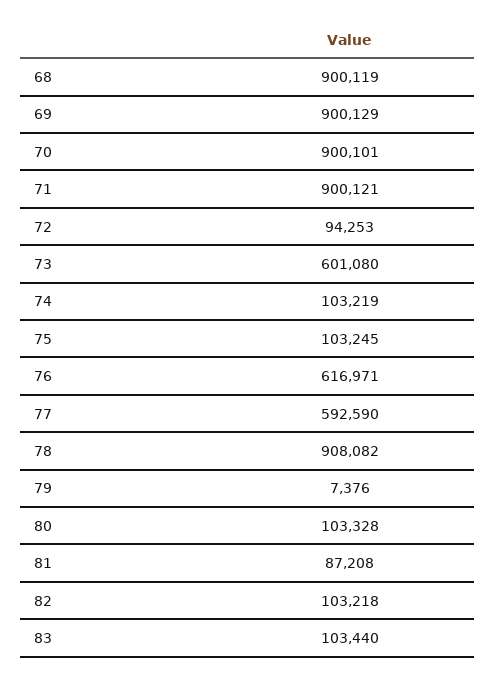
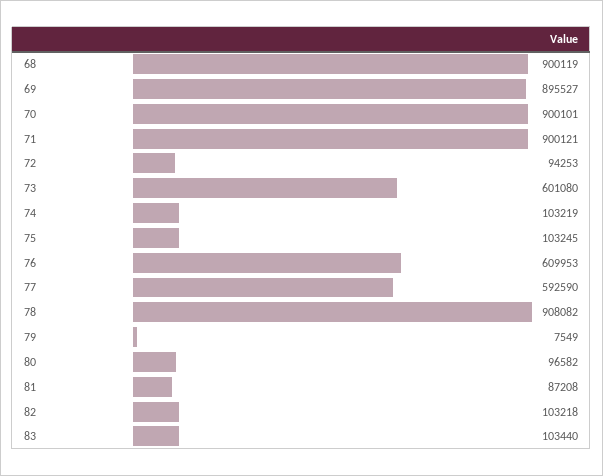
  {
    "68": 900119,
-   "69": 900129,
+   "69": 895527,
    "70": 900101,
    "71": 900121,
    "72": 94253,
    "73": 601080,
    "74": 103219,
    "75": 103245,
-   "76": 616971,
+   "76": 609953,
    "77": 592590,
    "78": 908082,
-   "79": 7376,
+   "79": 7549,
-   "80": 103328,
+   "80": 96582,
    "81": 87208,
    "82": 103218,
    "83": 103440
  }

